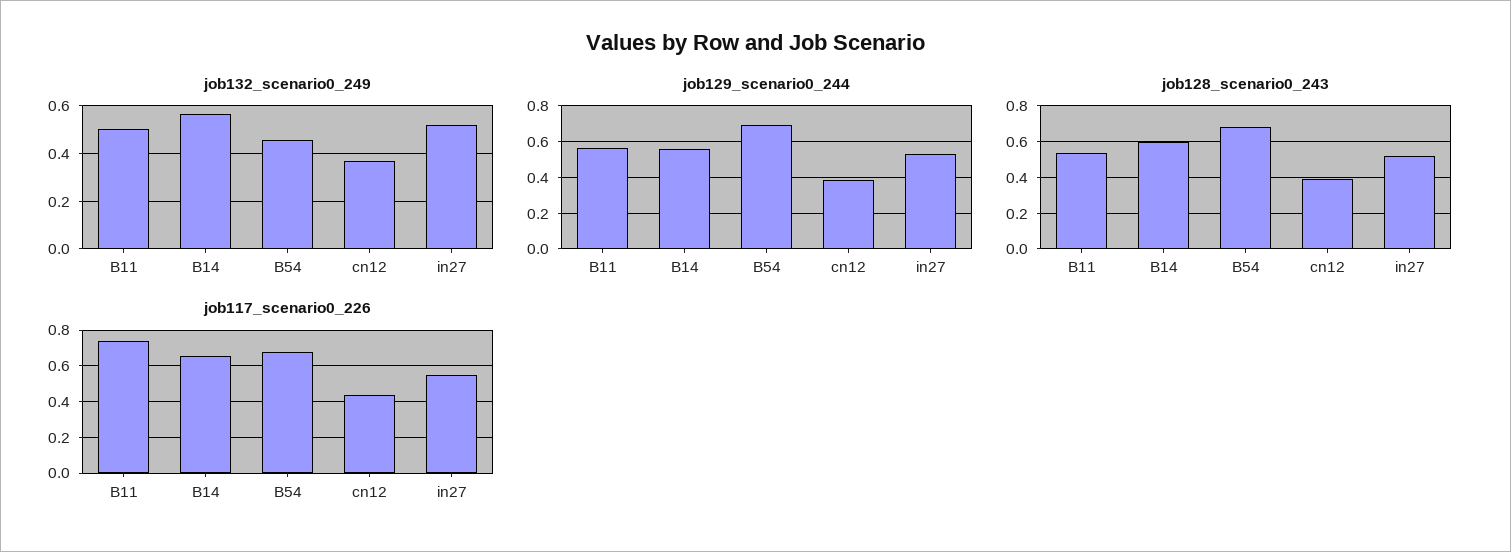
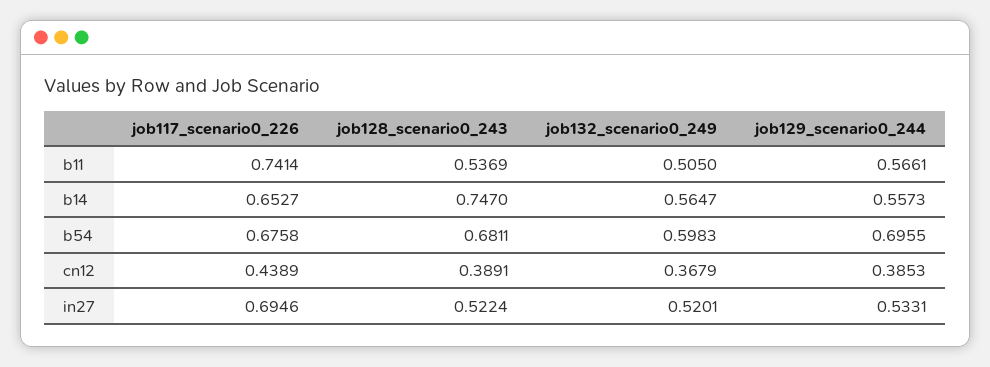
  {
    "job132_scenario0_249": {
      "B11": 0.505,
      "B14": 0.5647,
-     "B54": 0.45,
+     "B54": 0.5983,
      "cn12": 0.3679,
      "in27": 0.5201
    },
    "job129_scenario0_244": {
      "B11": 0.5661,
      "B14": 0.5573,
      "B54": 0.6955,
      "cn12": 0.3853,
      "in27": 0.5331
    },
    "job128_scenario0_243": {
      "B11": 0.5369,
-     "B14": 0.6,
+     "B14": 0.747,
      "B54": 0.6811,
      "cn12": 0.3891,
      "in27": 0.5224
    },
    "job117_scenario0_226": {
      "B11": 0.7414,
      "B14": 0.6527,
      "B54": 0.6758,
      "cn12": 0.4389,
-     "in27": 0.55
+     "in27": 0.6946
    }
  }

